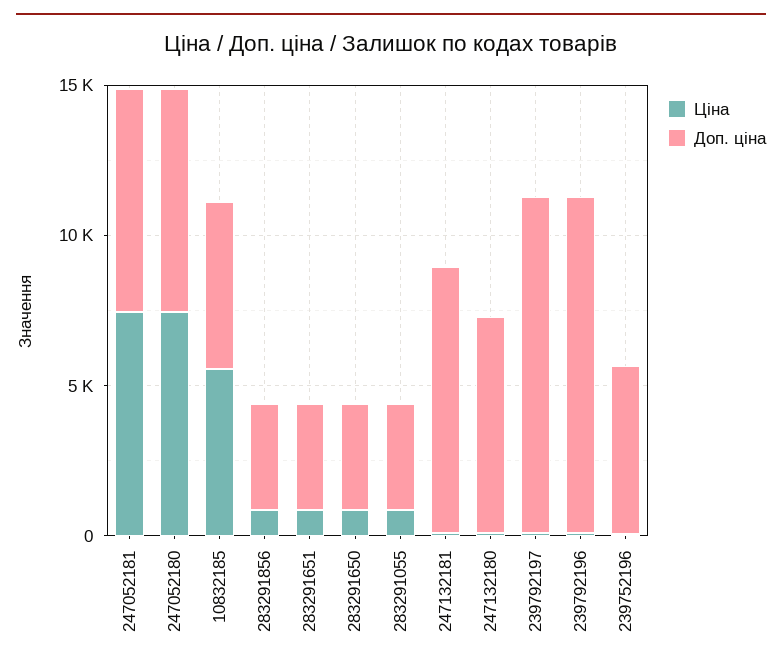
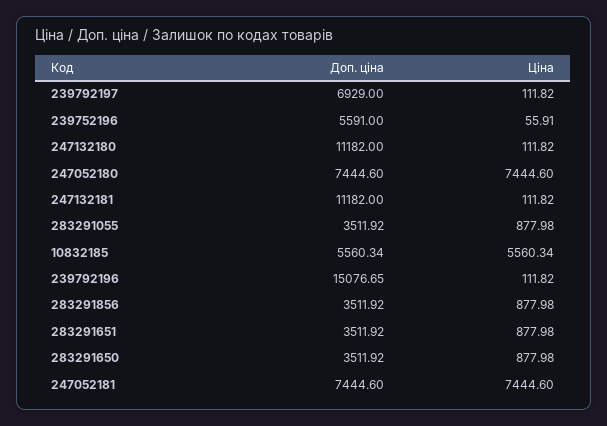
  {
    "Ціна": {
      "247052181": 7444.6,
      "247052180": 7444.6,
      "10832185": 5560.34,
      "283291856": 877.98,
      "283291651": 877.98,
      "283291650": 877.98,
      "283291055": 877.98,
      "247132181": 111.82,
      "247132180": 111.82,
      "239792197": 111.82,
      "239792196": 111.82,
      "239752196": 55.91
    },
    "Доп. ціна": {
      "247052181": 7444.6,
      "247052180": 7444.6,
      "10832185": 5560.34,
      "283291856": 3511.92,
      "283291651": 3511.92,
      "283291650": 3511.92,
      "283291055": 3511.92,
-     "247132181": 9000,
+     "247132181": 11182,
-     "247132180": 7000,
+     "247132180": 11182,
-     "239792197": 11000,
+     "239792197": 6929,
-     "239792196": 11000,
+     "239792196": 15076.65,
      "239752196": 5591
    }
  }

